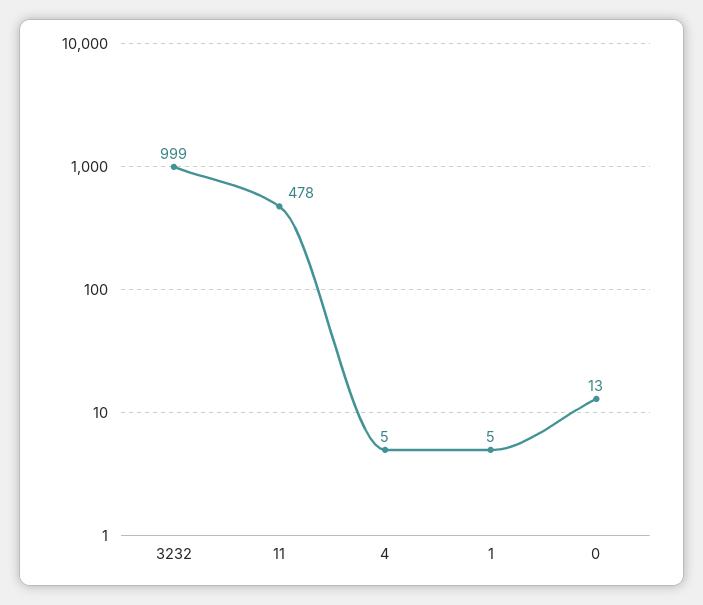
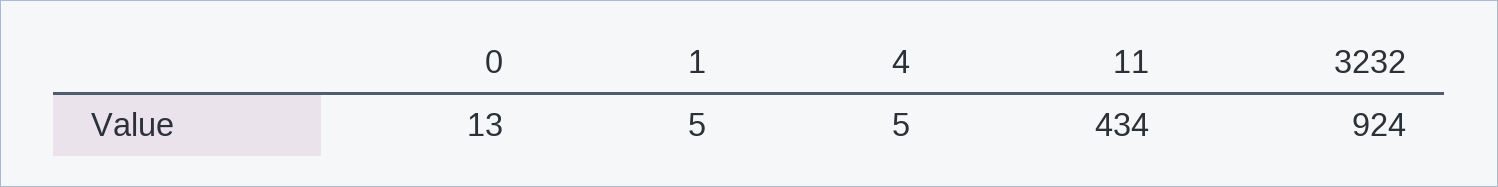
  {
-   "3232": 999,
+   "3232": 924,
-   "11": 478,
+   "11": 434,
    "4": 5,
    "1": 5,
    "0": 13
  }

